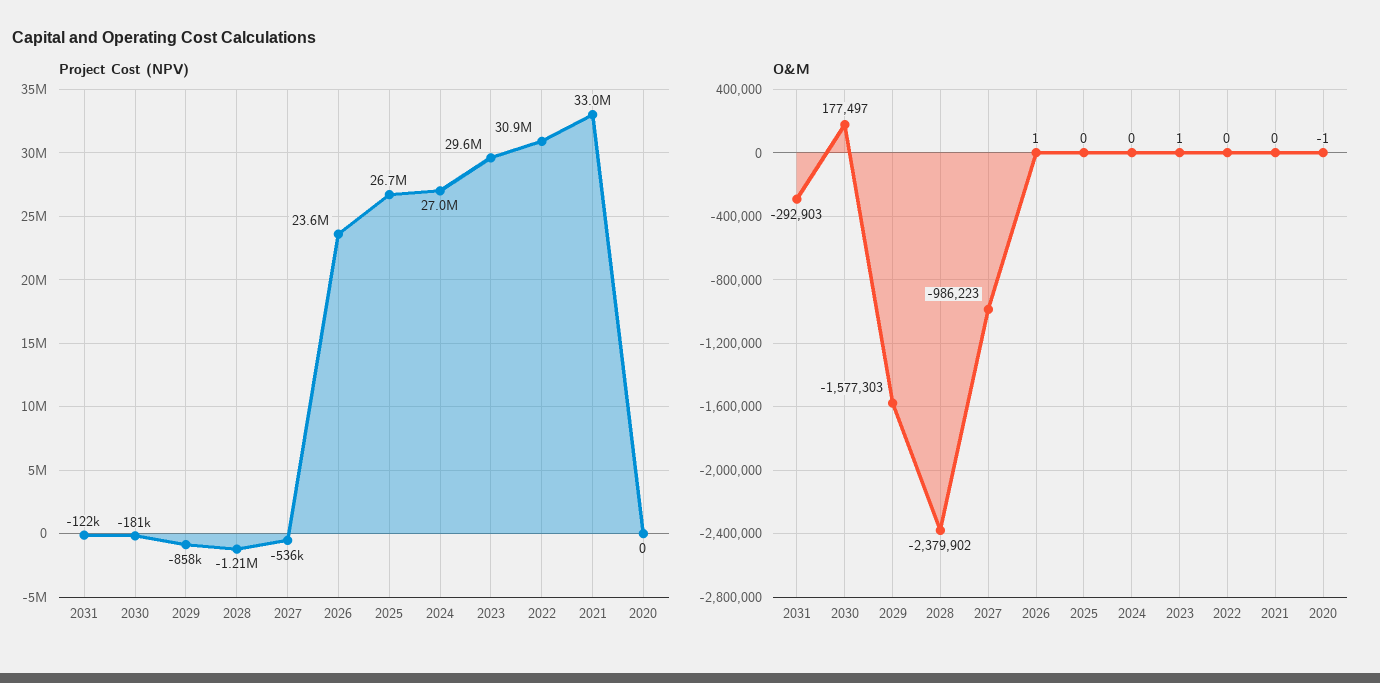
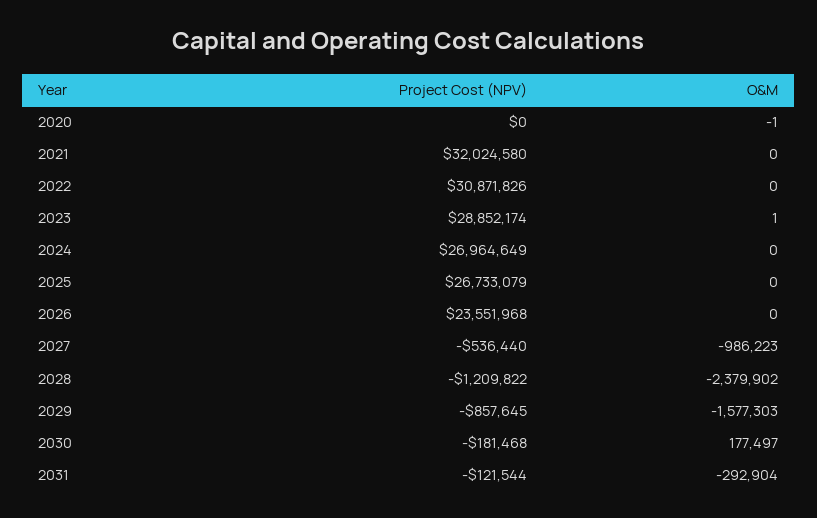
  {
    "Project Cost (NPV)": {
      "2031": -121544,
      "2030": -181468,
      "2029": -857645,
      "2028": -1209822,
      "2027": -536440,
      "2026": 23551968,
      "2025": 26733079,
      "2024": 26964649,
-     "2023": 29600000,
+     "2023": 28852174,
      "2022": 30871826,
-     "2021": 33000000,
+     "2021": 32024580,
      "2020": 0
    },
    "O&M": {
-     "2031": -292903,
+     "2031": -292904,
      "2030": 177497,
      "2029": -1577303,
      "2028": -2379902,
      "2027": -986223,
-     "2026": 1,
+     "2026": 0,
      "2025": 0,
      "2024": 0,
      "2023": 1,
      "2022": 0,
      "2021": 0,
      "2020": -1
    }
  }

